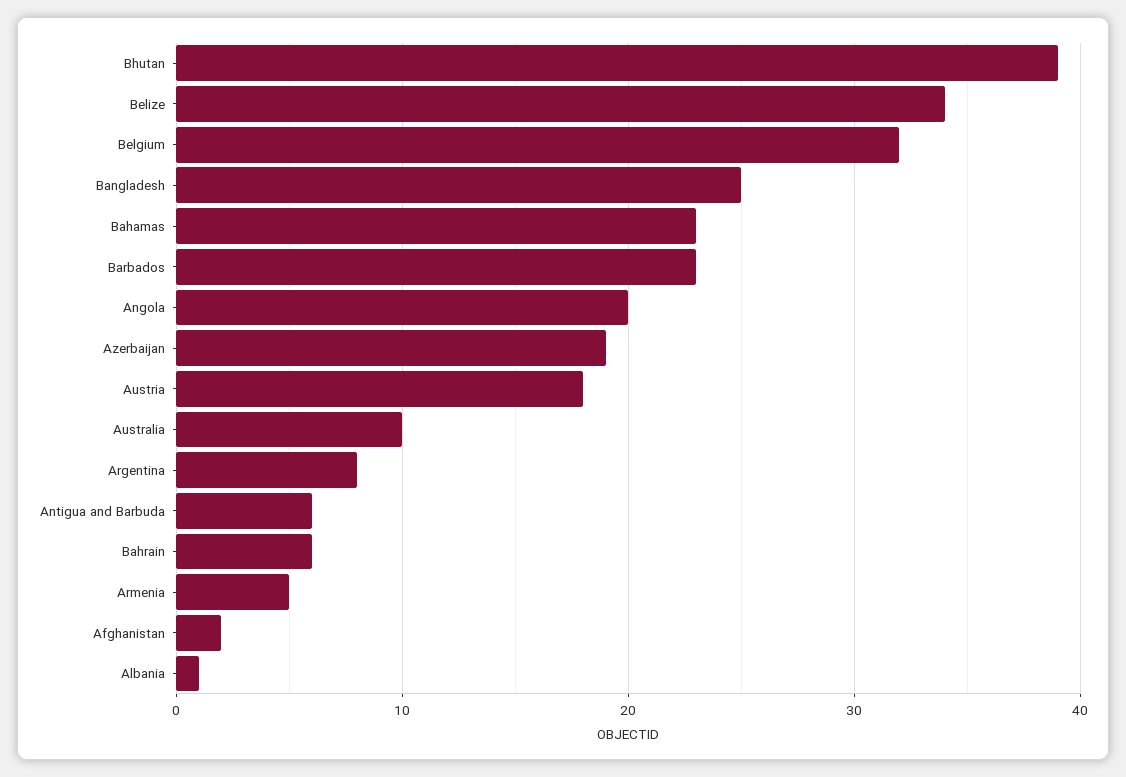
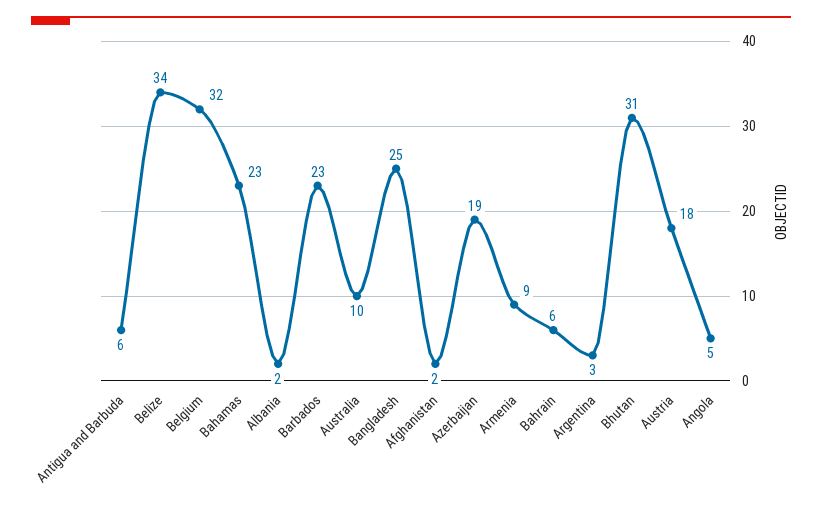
  {
-   "Bhutan": 39,
+   "Bhutan": 31,
    "Belize": 34,
    "Belgium": 32,
    "Bangladesh": 25,
    "Bahamas": 23,
    "Barbados": 23,
-   "Angola": 20,
+   "Angola": 5,
    "Azerbaijan": 19,
    "Austria": 18,
    "Australia": 10,
-   "Argentina": 8,
+   "Argentina": 3,
    "Antigua and Barbuda": 6,
    "Bahrain": 6,
-   "Armenia": 5,
+   "Armenia": 9,
    "Afghanistan": 2,
-   "Albania": 1
+   "Albania": 2
  }

